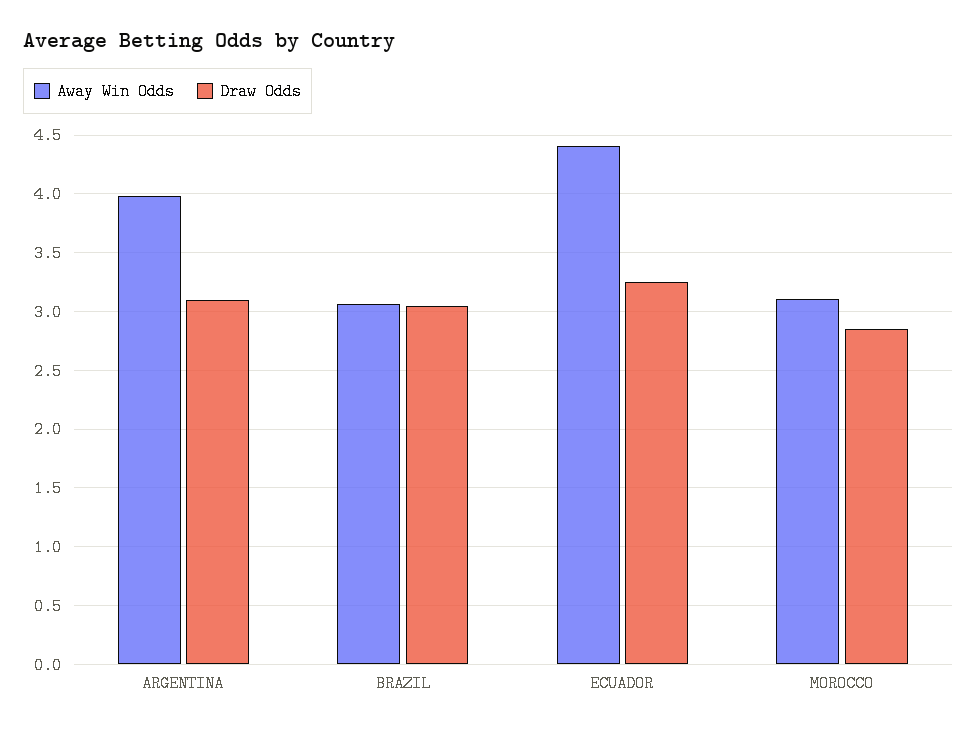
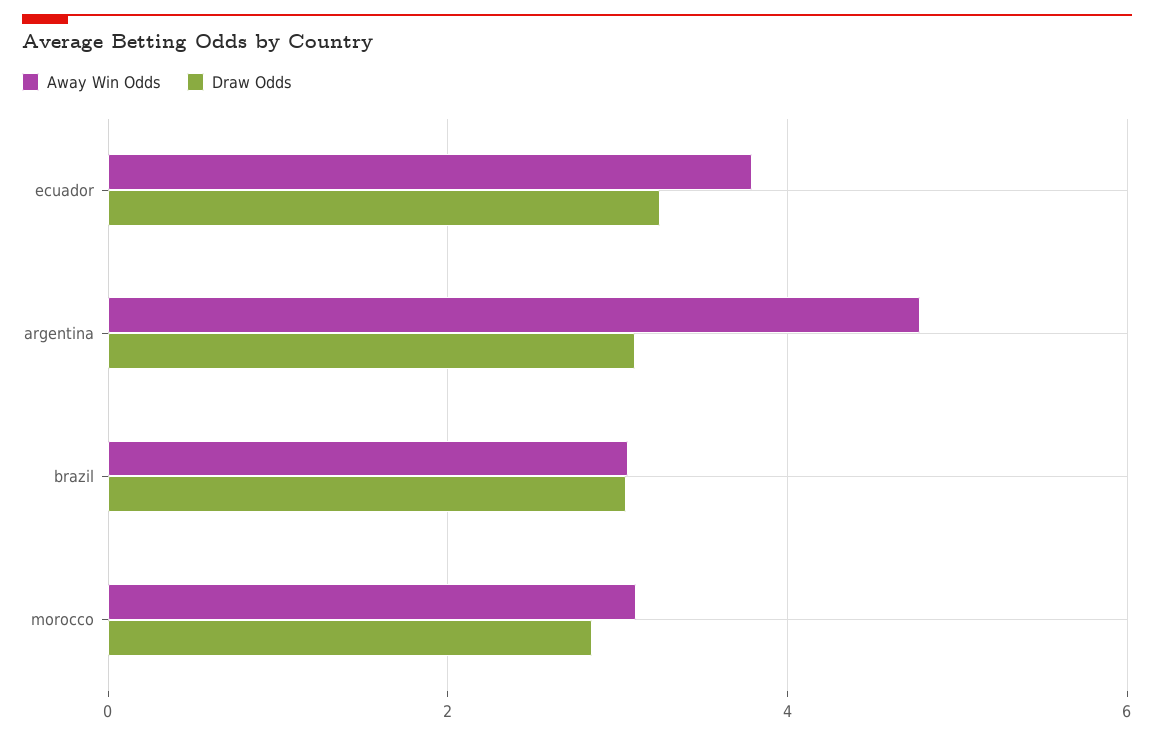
  {
    "Away Win Odds": {
-     "ARGENTINA": 4,
+     "ARGENTINA": 4.8,
      "BRAZIL": 3.1,
-     "ECUADOR": 4.4,
+     "ECUADOR": 3.8,
      "MOROCCO": 3.1
    },
    "Draw Odds": {
      "ARGENTINA": 3.1,
      "BRAZIL": 3.1,
      "ECUADOR": 3.3,
      "MOROCCO": 2.9
    }
  }

